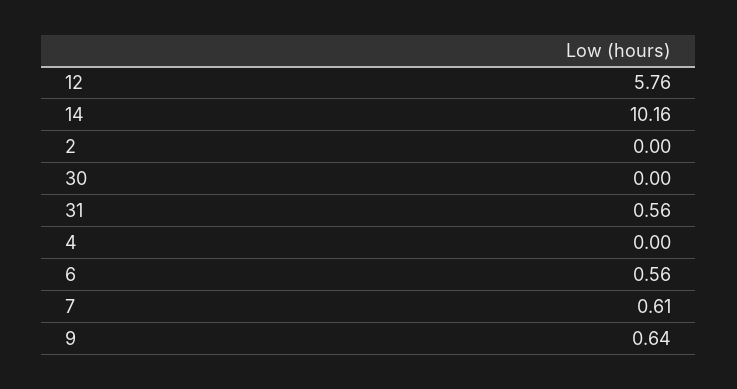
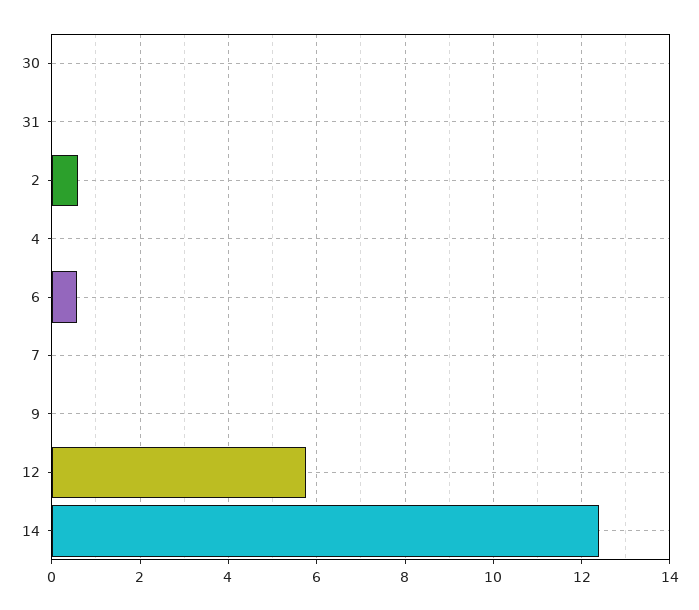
  {
    "12": 5.76,
-   "14": 10.16,
+   "14": 12.4,
-   "2": 0,
+   "2": 0.6,
    "30": 0,
-   "31": 0.56,
+   "31": 0,
    "4": 0,
    "6": 0.56,
-   "7": 0.61,
+   "7": 0,
-   "9": 0.64
+   "9": 0
  }

